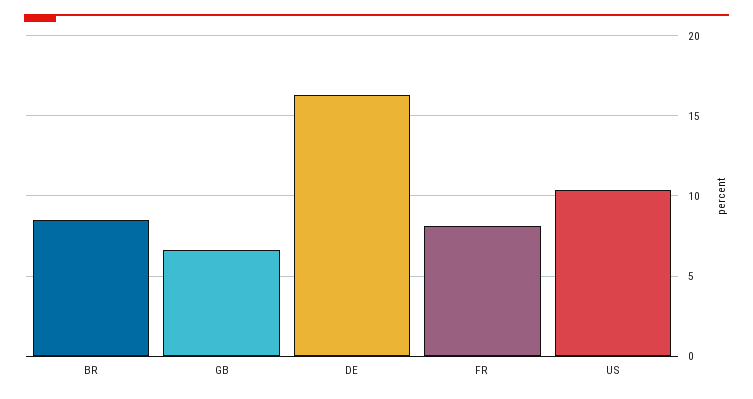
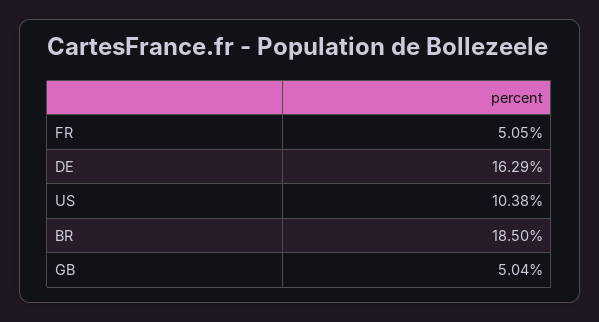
  {
-   "BR": 8.5,
+   "BR": 18.5,
-   "GB": 6.5,
+   "GB": 5.04,
    "DE": 16.29,
-   "FR": 8,
+   "FR": 5.05,
    "US": 10.38
  }

